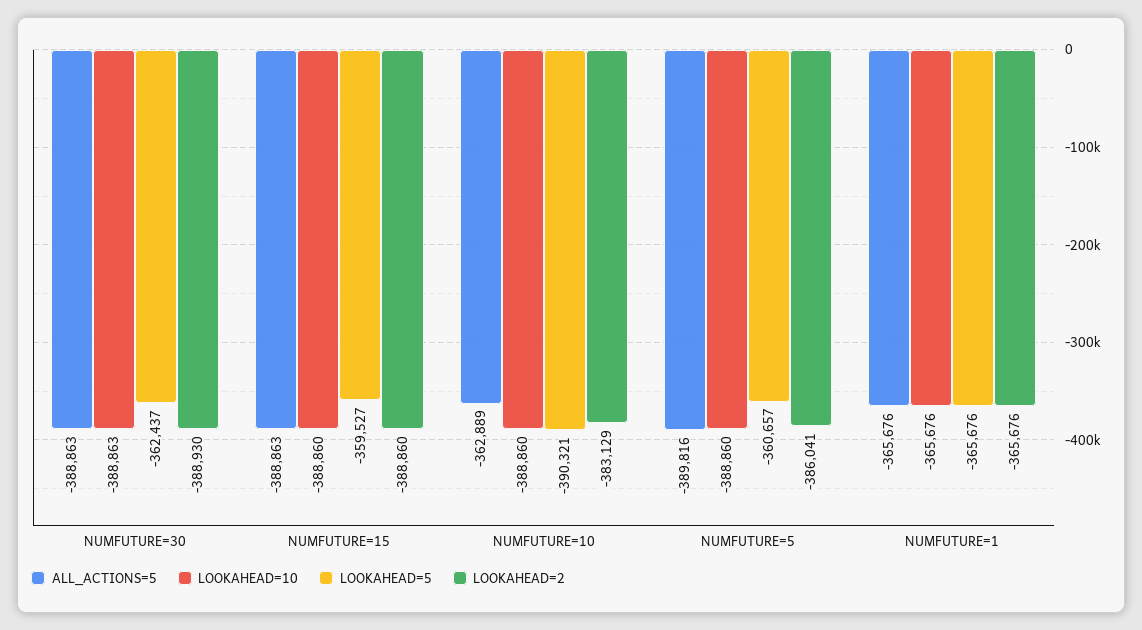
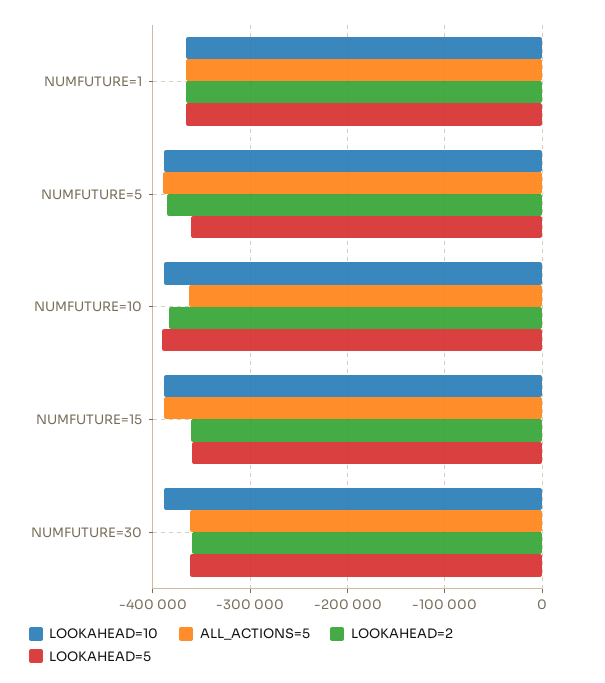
  {
    "ALL_ACTIONS=5": {
-     "NUMFUTURE=30": -388863,
+     "NUMFUTURE=30": -360000,
      "NUMFUTURE=15": -388863,
      "NUMFUTURE=10": -362889,
      "NUMFUTURE=5": -389816,
      "NUMFUTURE=1": -365676
    },
    "LOOKAHEAD=10": {
      "NUMFUTURE=30": -388863,
      "NUMFUTURE=15": -388860,
      "NUMFUTURE=10": -388860,
      "NUMFUTURE=5": -388860,
      "NUMFUTURE=1": -365676
    },
    "LOOKAHEAD=5": {
      "NUMFUTURE=30": -362437,
      "NUMFUTURE=15": -359527,
      "NUMFUTURE=10": -390321,
      "NUMFUTURE=5": -360657,
      "NUMFUTURE=1": -365676
    },
    "LOOKAHEAD=2": {
-     "NUMFUTURE=30": -388930,
+     "NUMFUTURE=30": -360000,
-     "NUMFUTURE=15": -388860,
+     "NUMFUTURE=15": -360000,
      "NUMFUTURE=10": -383129,
      "NUMFUTURE=5": -386041,
      "NUMFUTURE=1": -365676
    }
  }

